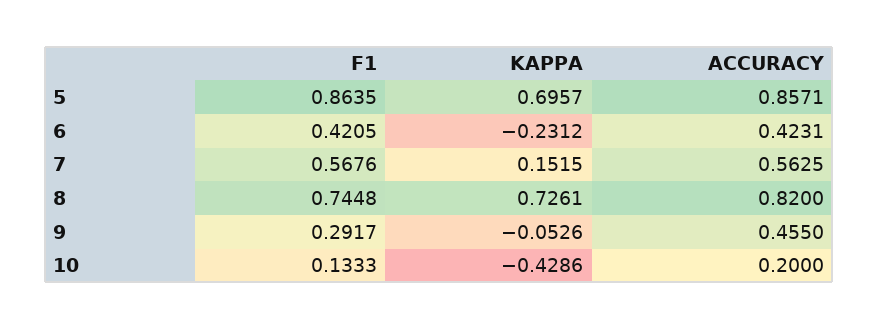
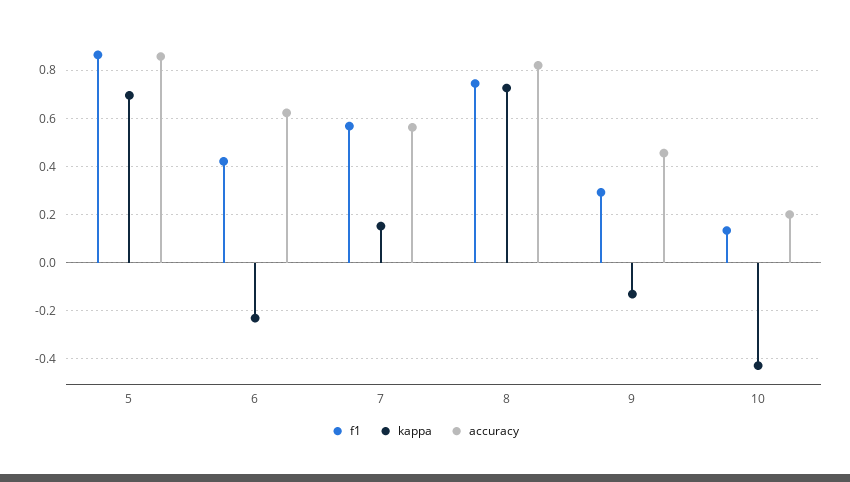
  {
    "F1": {
      "5": 0.8635,
      "6": 0.4205,
      "7": 0.5676,
      "8": 0.7448,
      "9": 0.2917,
      "10": 0.1333
    },
    "KAPPA": {
      "5": 0.6957,
      "6": -0.2312,
      "7": 0.1515,
      "8": 0.7261,
-     "9": -0.0526,
+     "9": -0.125,
      "10": -0.4286
    },
    "ACCURACY": {
      "5": 0.8571,
-     "6": 0.4231,
+     "6": 0.625,
      "7": 0.5625,
      "8": 0.82,
      "9": 0.455,
      "10": 0.2
    }
  }

